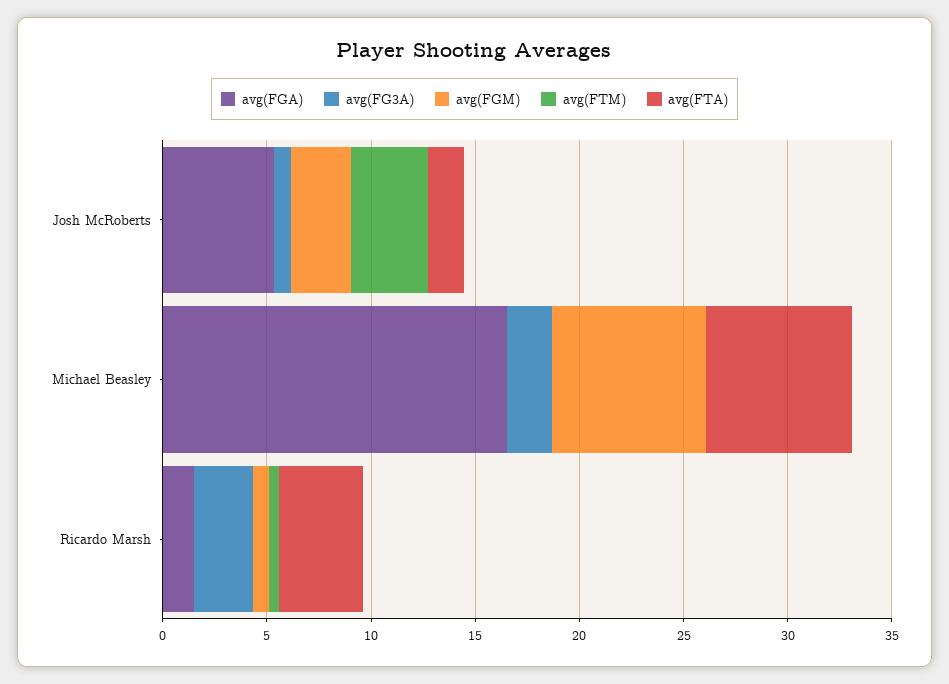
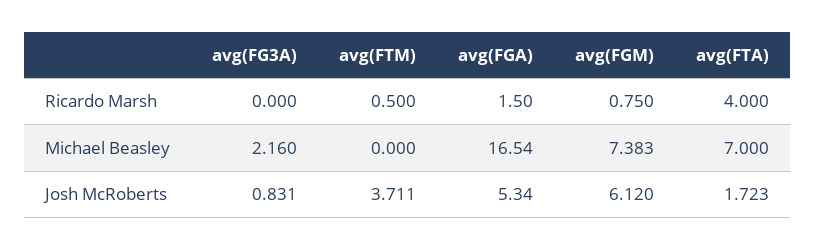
  {
    "avg(FGA)": {
      "Josh McRoberts": 5.34,
      "Michael Beasley": 16.54,
      "Ricardo Marsh": 1.5
    },
    "avg(FG3A)": {
      "Josh McRoberts": 0.831,
      "Michael Beasley": 2.16,
-     "Ricardo Marsh": 3
+     "Ricardo Marsh": 0
    },
    "avg(FGM)": {
-     "Josh McRoberts": 3,
+     "Josh McRoberts": 6.12,
      "Michael Beasley": 7.383,
      "Ricardo Marsh": 0.75
    },
    "avg(FTM)": {
      "Josh McRoberts": 3.711,
      "Michael Beasley": 0,
      "Ricardo Marsh": 0.5
    },
    "avg(FTA)": {
      "Josh McRoberts": 1.723,
      "Michael Beasley": 7,
      "Ricardo Marsh": 4
    }
  }

